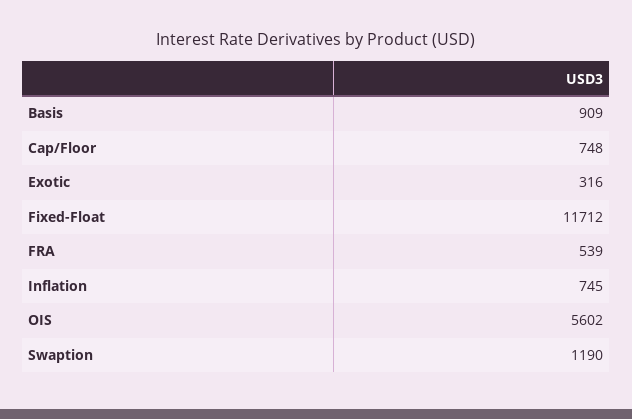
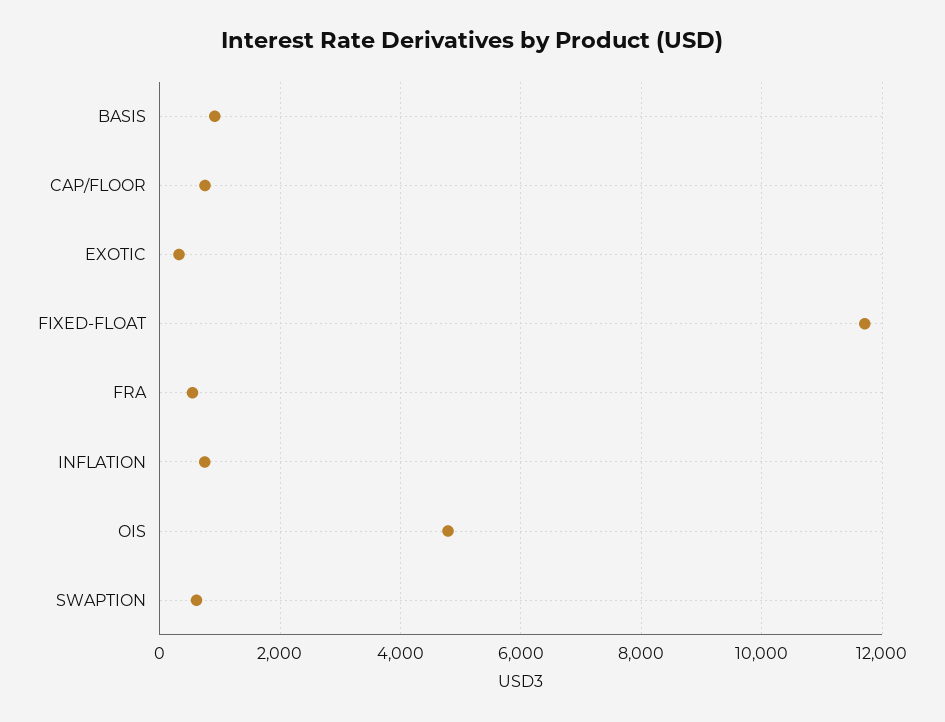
  {
    "Basis": 909,
    "Cap/Floor": 748,
    "Exotic": 316,
    "Fixed-Float": 11712,
    "FRA": 539,
    "Inflation": 745,
-   "OIS": 5602,
+   "OIS": 4800,
-   "Swaption": 1190
+   "Swaption": 600
  }

